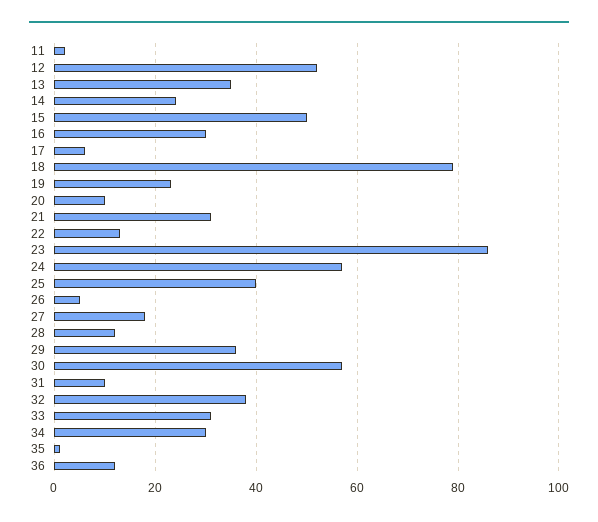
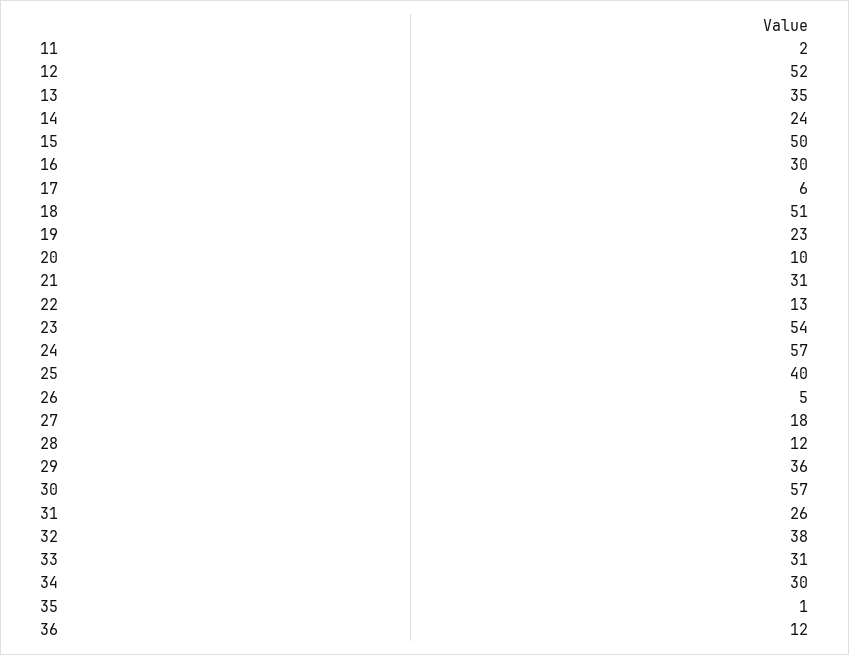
  {
    "11": 2,
    "12": 52,
    "13": 35,
    "14": 24,
    "15": 50,
    "16": 30,
    "17": 6,
-   "18": 80,
+   "18": 51,
    "19": 23,
    "20": 10,
    "21": 31,
    "22": 13,
-   "23": 85,
+   "23": 54,
    "24": 57,
    "25": 40,
    "26": 5,
    "27": 18,
    "28": 12,
    "29": 36,
    "30": 57,
-   "31": 10,
+   "31": 26,
    "32": 38,
    "33": 31,
    "34": 30,
    "35": 1,
    "36": 12
  }

